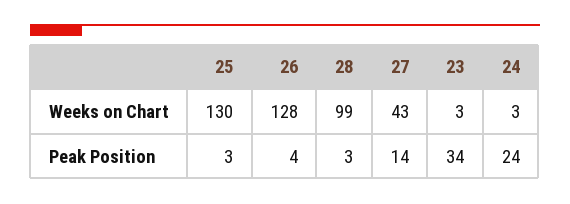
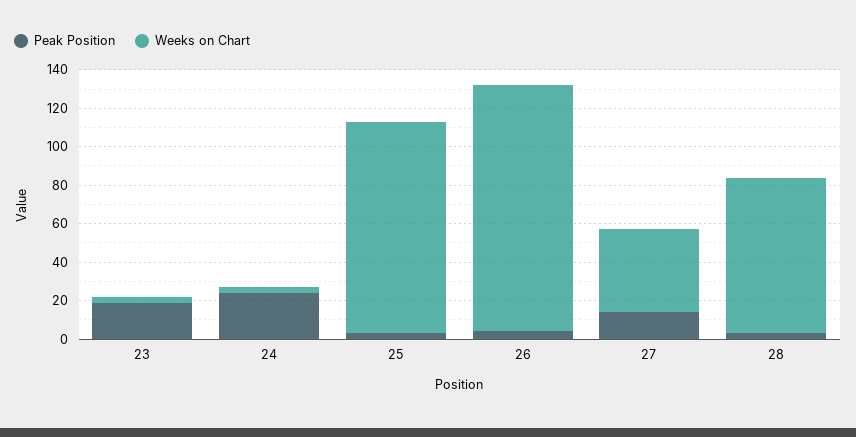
  {
    "Weeks on Chart": {
-     "25": 130,
+     "25": 110,
      "26": 128,
-     "28": 99,
+     "28": 80,
      "27": 43,
      "23": 3,
      "24": 3
    },
    "Peak Position": {
      "25": 3,
      "26": 4,
      "28": 3,
      "27": 14,
-     "23": 34,
+     "23": 20,
      "24": 24
    }
  }

